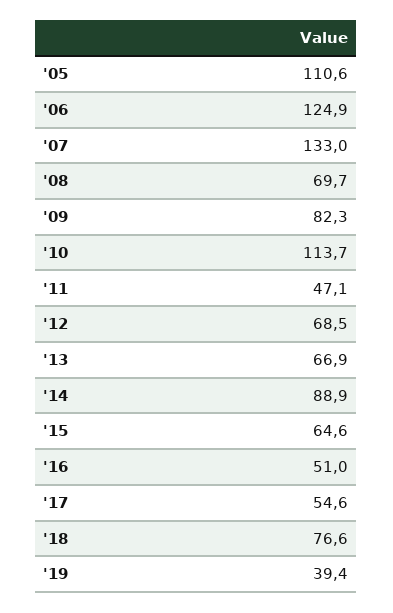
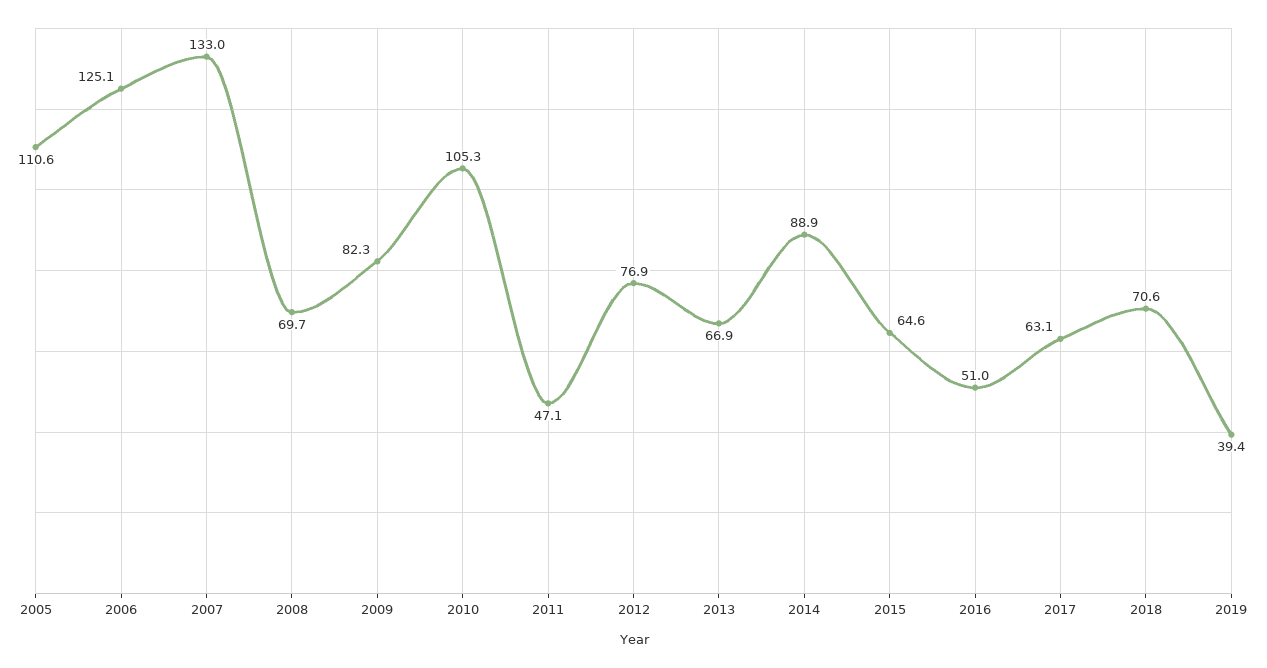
  {
    "'05": 110.6,
-   "'06": 124.9,
+   "'06": 125.1,
    "'07": 133,
    "'08": 69.7,
    "'09": 82.3,
-   "'10": 113.7,
+   "'10": 105.3,
    "'11": 47.1,
-   "'12": 68.5,
+   "'12": 76.9,
    "'13": 66.9,
    "'14": 88.9,
    "'15": 64.6,
    "'16": 51,
-   "'17": 54.6,
+   "'17": 63.1,
-   "'18": 76.6,
+   "'18": 70.6,
    "'19": 39.4
  }

